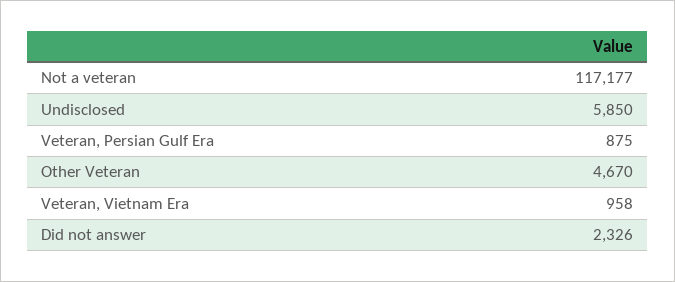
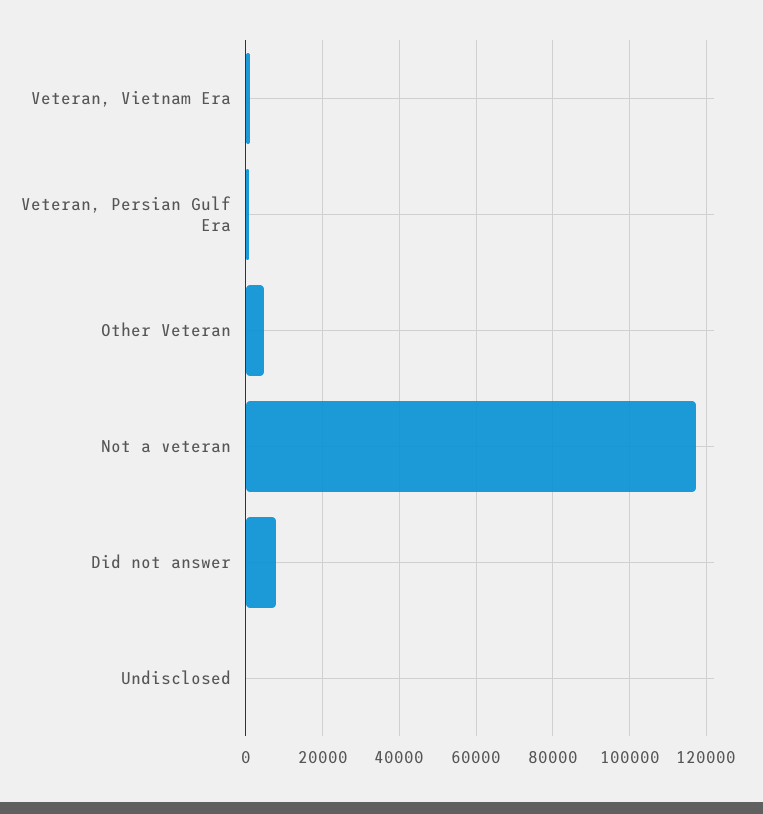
  {
    "Not a veteran": 117177,
-   "Undisclosed": 5850,
+   "Undisclosed": 0,
    "Veteran, Persian Gulf Era": 875,
    "Other Veteran": 4670,
    "Veteran, Vietnam Era": 958,
-   "Did not answer": 2326
+   "Did not answer": 8000
  }

